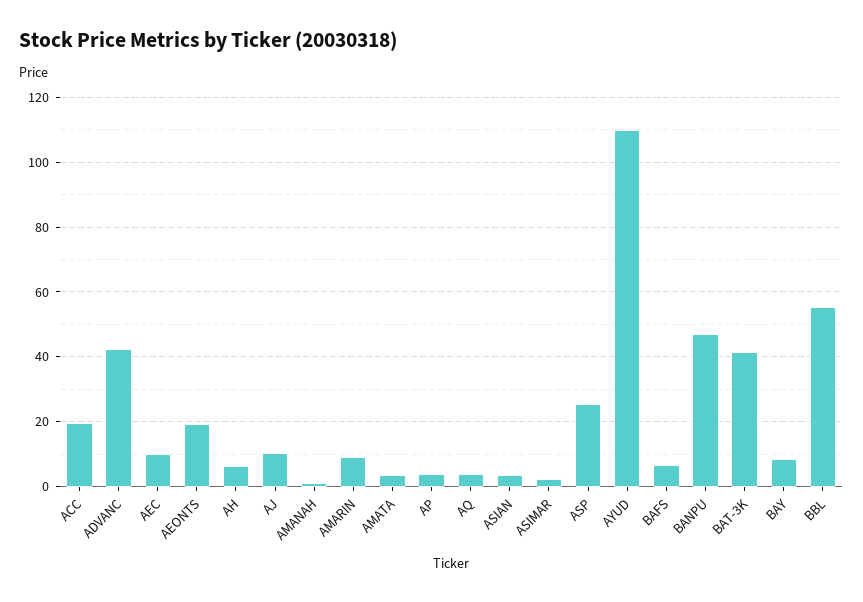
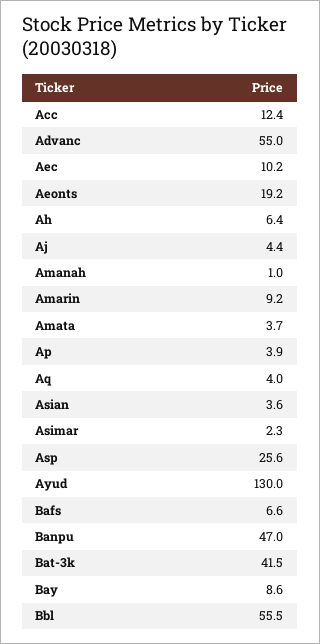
  {
-   "ACC": 20,
+   "ACC": 12.4,
-   "ADVANC": 42,
+   "ADVANC": 55,
    "AEC": 10.2,
    "AEONTS": 19.2,
    "AH": 6.4,
-   "AJ": 10,
+   "AJ": 4.4,
    "AMANAH": 1,
    "AMARIN": 9.2,
    "AMATA": 3.7,
    "AP": 3.9,
    "AQ": 4,
    "ASIAN": 3.6,
    "ASIMAR": 2.3,
    "ASP": 25.6,
-   "AYUD": 110,
+   "AYUD": 130,
    "BAFS": 6.6,
    "BANPU": 47,
    "BAT-3K": 41.5,
    "BAY": 8.6,
    "BBL": 55.5
  }

